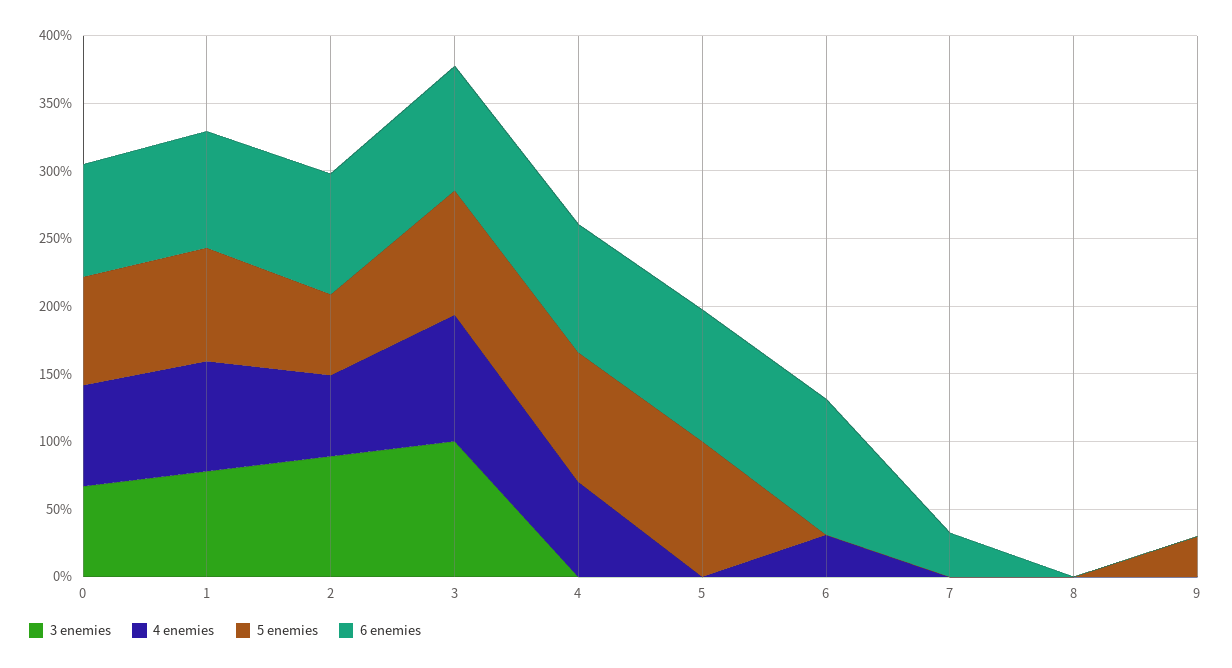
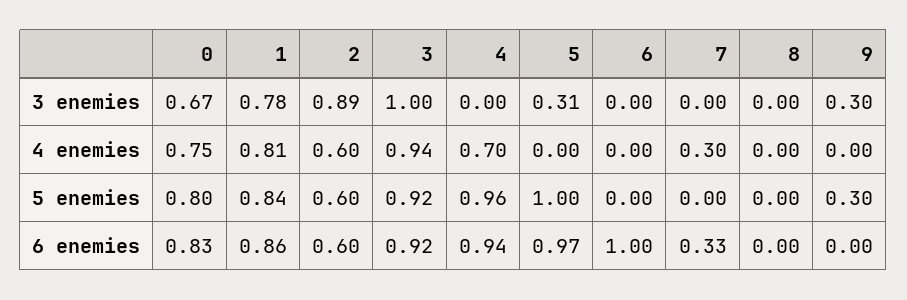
  {
    "3 enemies": {
      "0": 0.67,
      "1": 0.78,
      "2": 0.89,
      "3": 1,
      "4": 0,
-     "5": 0,
+     "5": 0.31,
      "6": 0,
      "7": 0,
      "8": 0,
-     "9": 0
+     "9": 0.3
    },
    "4 enemies": {
      "0": 0.75,
      "1": 0.81,
      "2": 0.6,
      "3": 0.94,
      "4": 0.7,
      "5": 0,
-     "6": 0.3,
+     "6": 0,
-     "7": 0,
+     "7": 0.3,
      "8": 0,
      "9": 0
    },
    "5 enemies": {
      "0": 0.8,
      "1": 0.84,
      "2": 0.6,
      "3": 0.92,
      "4": 0.96,
      "5": 1,
      "6": 0,
      "7": 0,
      "8": 0,
      "9": 0.3
    },
    "6 enemies": {
      "0": 0.83,
      "1": 0.86,
-     "2": 0.9,
+     "2": 0.6,
      "3": 0.92,
      "4": 0.94,
      "5": 0.97,
      "6": 1,
      "7": 0.33,
      "8": 0,
      "9": 0
    }
  }

